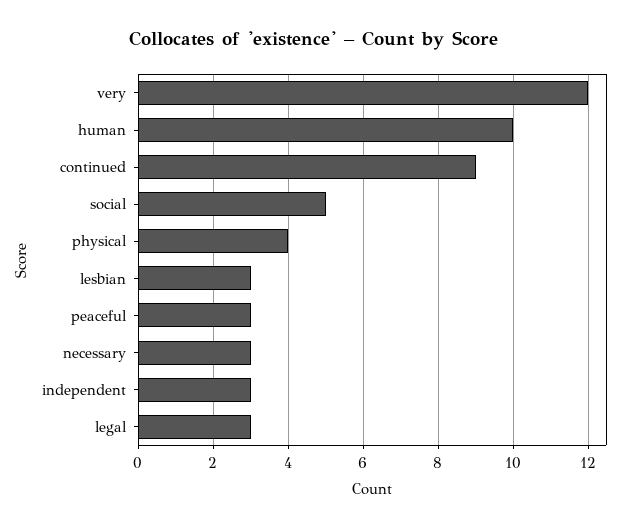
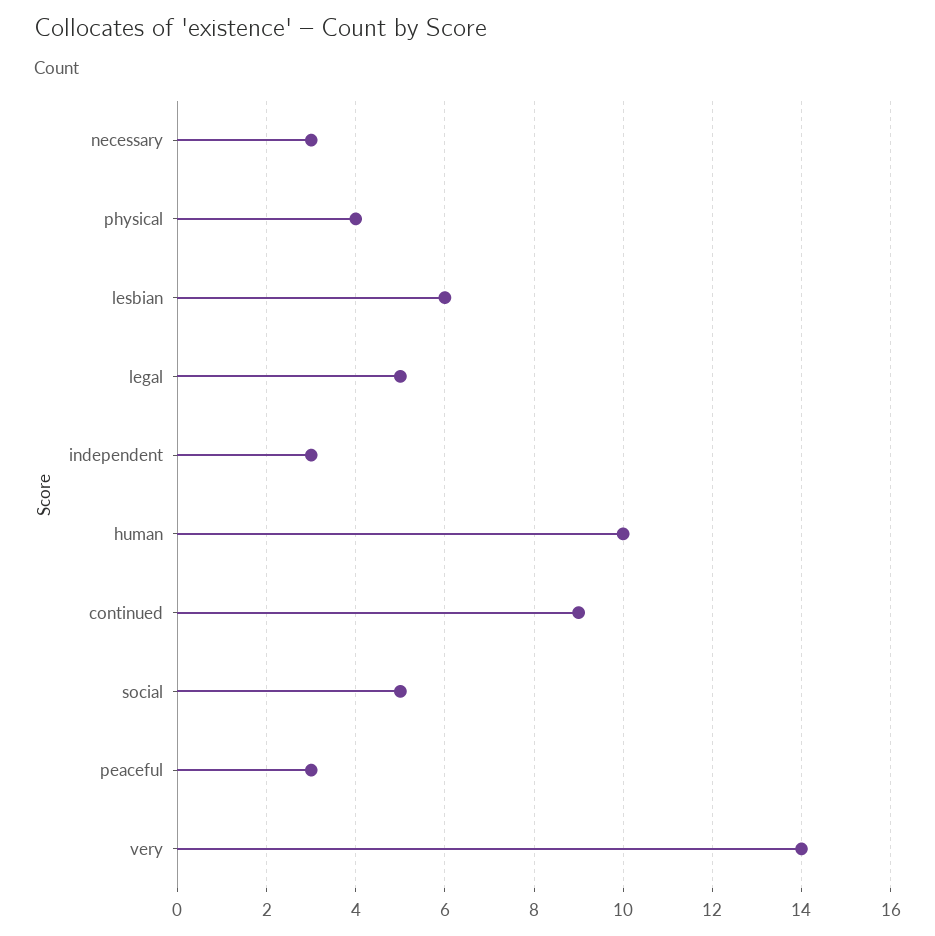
  {
-   "very": 12,
+   "very": 14,
    "human": 10,
    "continued": 9,
    "social": 5,
    "physical": 4,
-   "lesbian": 3,
+   "lesbian": 6,
    "peaceful": 3,
    "necessary": 3,
    "independent": 3,
-   "legal": 3
+   "legal": 5
  }

